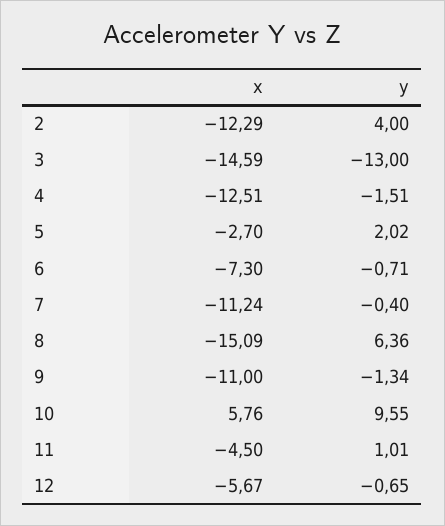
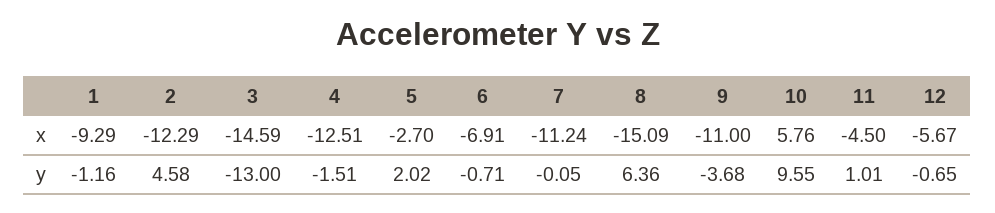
  {
    "x": {
      "2": -12.29,
      "3": -14.59,
      "4": -12.51,
      "5": -2.7,
-     "6": -7.3,
+     "6": -6.91,
      "7": -11.24,
      "8": -15.09,
      "9": -11,
      "10": 5.76,
      "11": -4.5,
-     "12": -5.67
+     "12": -5.67,
+     "1": -9.29
    },
    "y": {
-     "2": 4,
+     "2": 4.58,
      "3": -13,
      "4": -1.51,
      "5": 2.02,
      "6": -0.71,
-     "7": -0.4,
+     "7": -0.05,
      "8": 6.36,
-     "9": -1.34,
+     "9": -3.68,
      "10": 9.55,
      "11": 1.01,
-     "12": -0.65
+     "12": -0.65,
+     "1": -1.16
    }
  }

